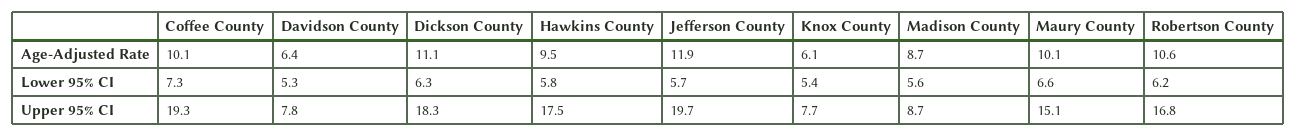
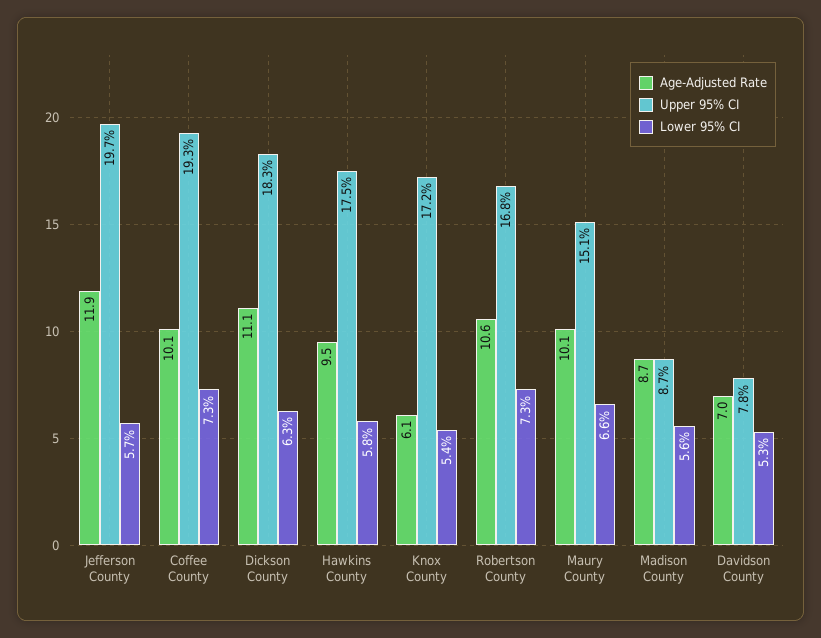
  {
    "Age-Adjusted Rate": {
      "Coffee County": 10.1,
-     "Davidson County": 6.4,
+     "Davidson County": 7,
      "Dickson County": 11.1,
      "Hawkins County": 9.5,
      "Jefferson County": 11.9,
      "Knox County": 6.1,
      "Madison County": 8.7,
      "Maury County": 10.1,
      "Robertson County": 10.6
    },
    "Lower 95% CI": {
      "Coffee County": 7.3,
      "Davidson County": 5.3,
      "Dickson County": 6.3,
      "Hawkins County": 5.8,
      "Jefferson County": 5.7,
      "Knox County": 5.4,
      "Madison County": 5.6,
      "Maury County": 6.6,
-     "Robertson County": 6.2
+     "Robertson County": 7.3
    },
    "Upper 95% CI": {
      "Coffee County": 19.3,
      "Davidson County": 7.8,
      "Dickson County": 18.3,
      "Hawkins County": 17.5,
      "Jefferson County": 19.7,
-     "Knox County": 7.7,
+     "Knox County": 17.2,
      "Madison County": 8.7,
      "Maury County": 15.1,
      "Robertson County": 16.8
    }
  }

